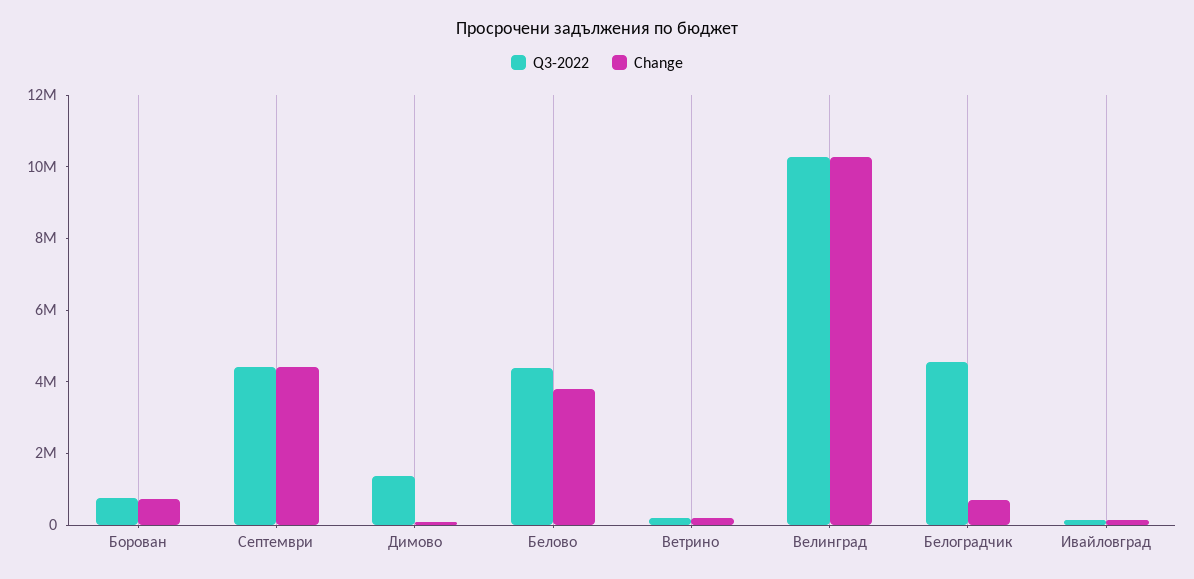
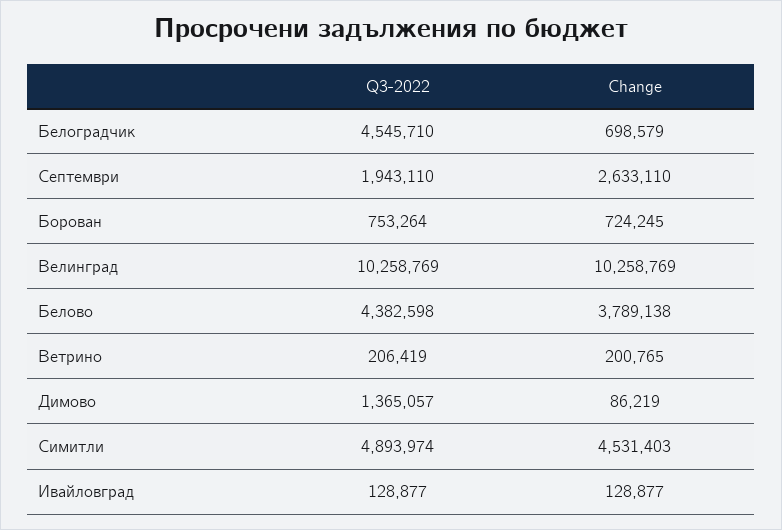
  {
    "Q3-2022": {
      "Борован": 753264,
-     "Септември": 4500000,
+     "Септември": 1943110,
      "Димово": 1365057,
      "Белово": 4382598,
      "Ветрино": 206419,
      "Велинград": 10258769,
      "Белоградчик": 4545710,
-     "Ивайловград": 128877
+     "Ивайловград": 128877,
+     "Симитли": 4893974
    },
    "Change": {
      "Борован": 724245,
-     "Септември": 4500000,
+     "Септември": 2633110,
      "Димово": 86219,
      "Белово": 3789138,
      "Ветрино": 200765,
      "Велинград": 10258769,
      "Белоградчик": 698579,
-     "Ивайловград": 128877
+     "Ивайловград": 128877,
+     "Симитли": 4531403
    }
  }

